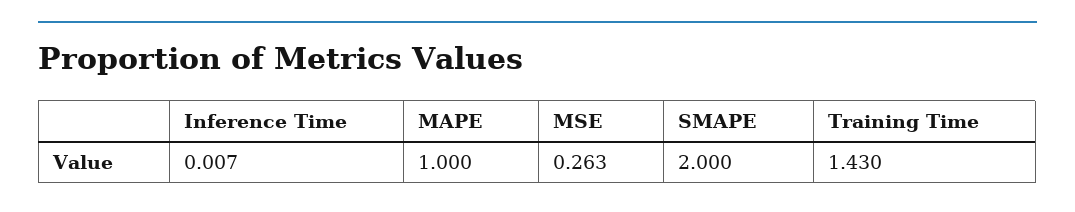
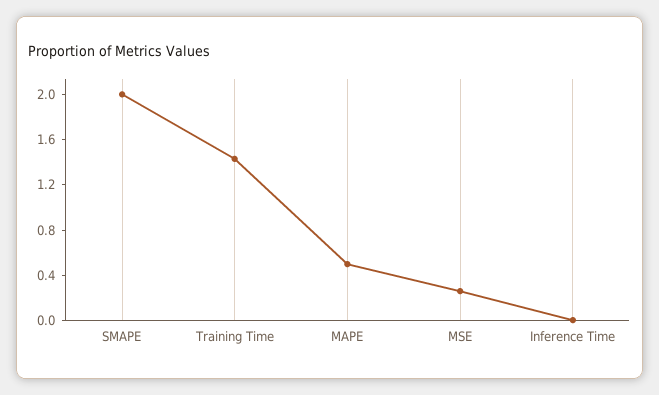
  {
    "Inference Time": 0.007,
-   "MAPE": 1,
+   "MAPE": 0.5,
    "MSE": 0.263,
    "SMAPE": 2,
    "Training Time": 1.43
  }

